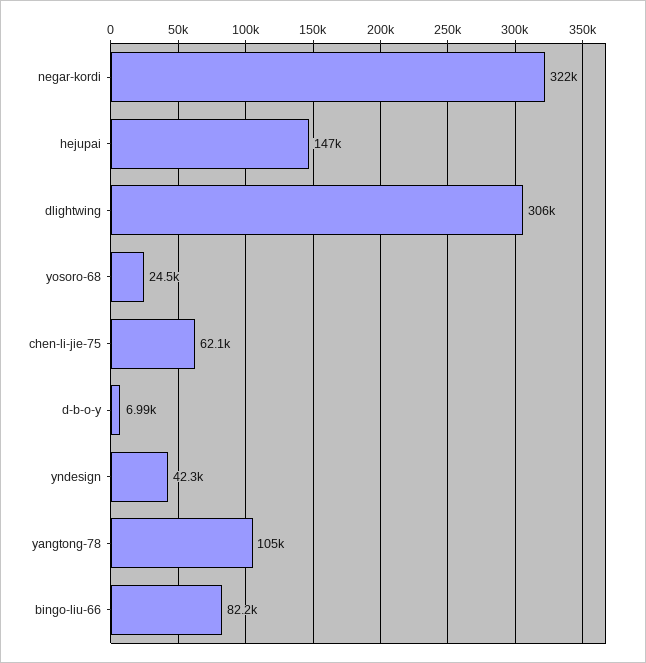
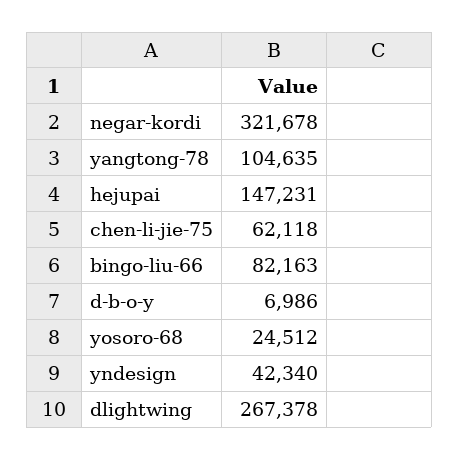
  {
    "negar-kordi": 321678,
    "hejupai": 147231,
-   "dlightwing": 306000,
+   "dlightwing": 267378,
    "yosoro-68": 24512,
    "chen-li-jie-75": 62118,
    "d-b-o-y": 6986,
    "yndesign": 42340,
    "yangtong-78": 104635,
    "bingo-liu-66": 82163
  }

